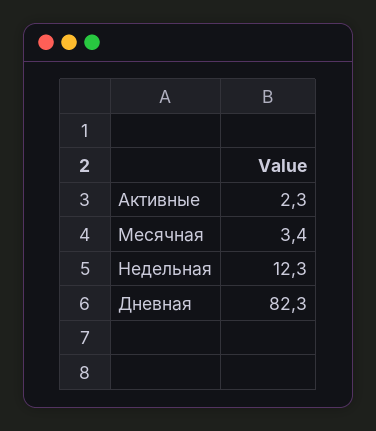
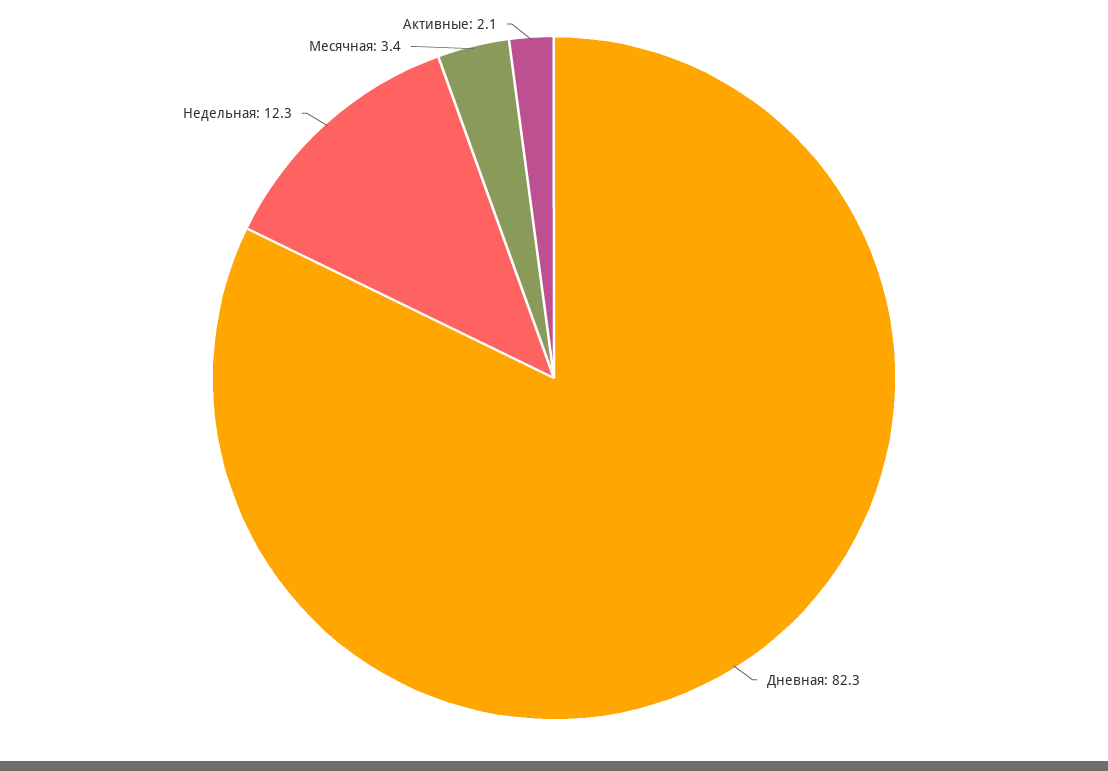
  {
-   "Активные": 2.3,
+   "Активные": 2.1,
    "Месячная": 3.4,
    "Недельная": 12.3,
    "Дневная": 82.3
  }

